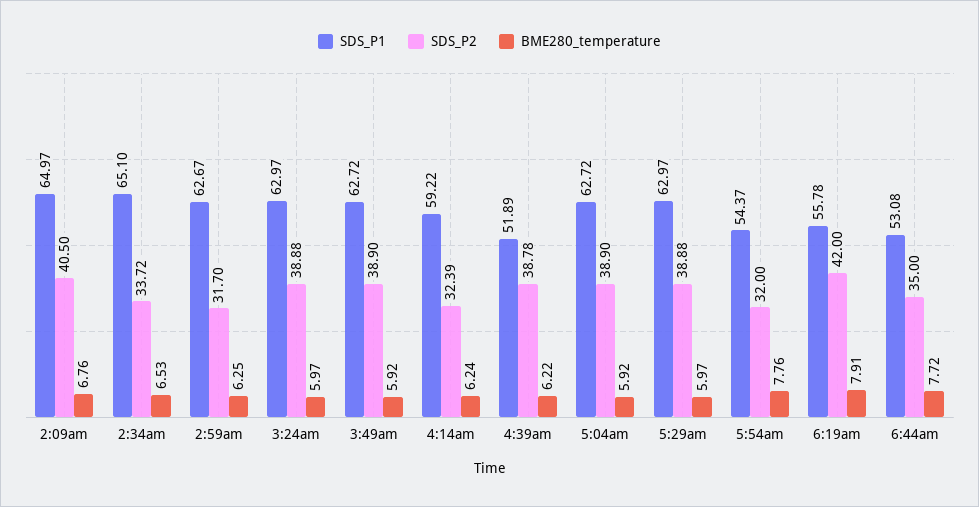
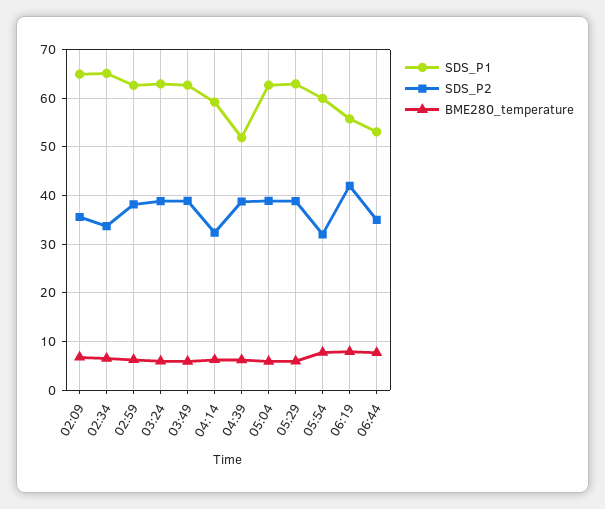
  {
    "SDS_P1": {
      "2:09am": 64.97,
      "2:34am": 65.1,
      "2:59am": 62.67,
      "3:24am": 62.97,
      "3:49am": 62.72,
      "4:14am": 59.22,
      "4:39am": 51.89,
      "5:04am": 62.72,
      "5:29am": 62.97,
-     "5:54am": 54.37,
+     "5:54am": 60,
      "6:19am": 55.78,
      "6:44am": 53.08
    },
    "SDS_P2": {
-     "2:09am": 40.5,
+     "2:09am": 36,
      "2:34am": 33.72,
-     "2:59am": 31.7,
+     "2:59am": 38,
      "3:24am": 38.88,
      "3:49am": 38.9,
      "4:14am": 32.39,
      "4:39am": 38.78,
      "5:04am": 38.9,
      "5:29am": 38.88,
      "5:54am": 32,
      "6:19am": 42,
      "6:44am": 35
    },
    "BME280_temperature": {
      "2:09am": 6.76,
      "2:34am": 6.53,
      "2:59am": 6.25,
      "3:24am": 5.97,
      "3:49am": 5.92,
      "4:14am": 6.24,
      "4:39am": 6.22,
      "5:04am": 5.92,
      "5:29am": 5.97,
      "5:54am": 7.76,
      "6:19am": 7.91,
      "6:44am": 7.72
    }
  }

